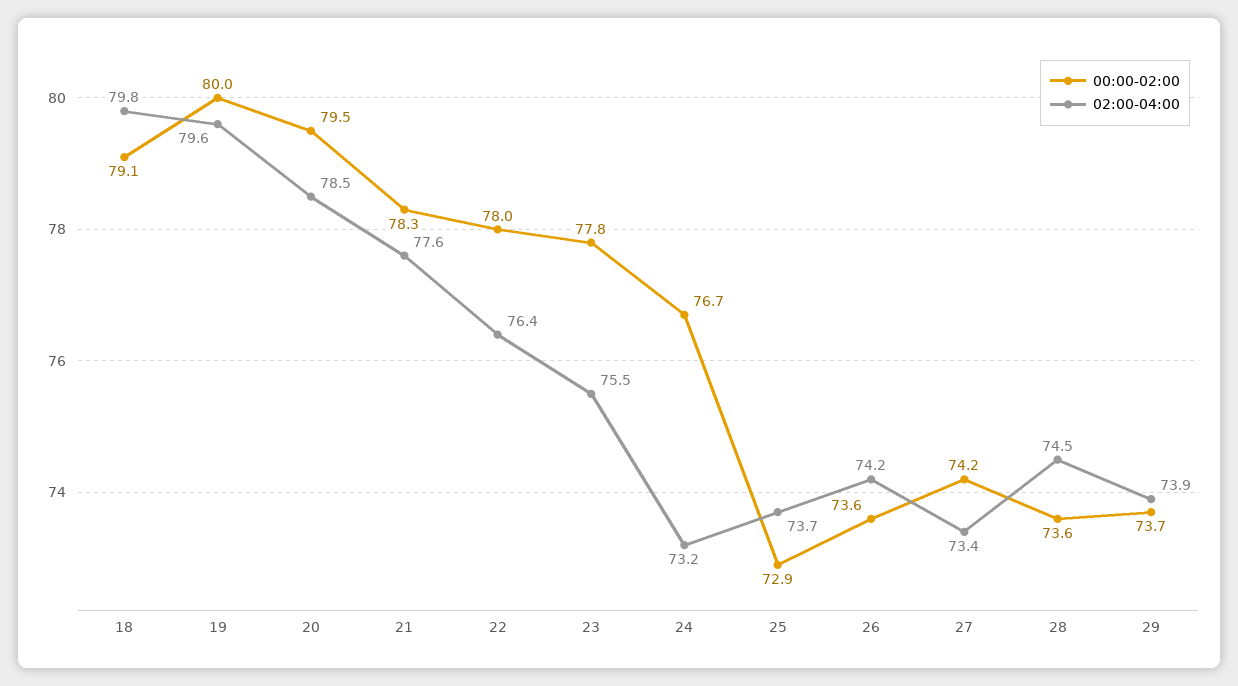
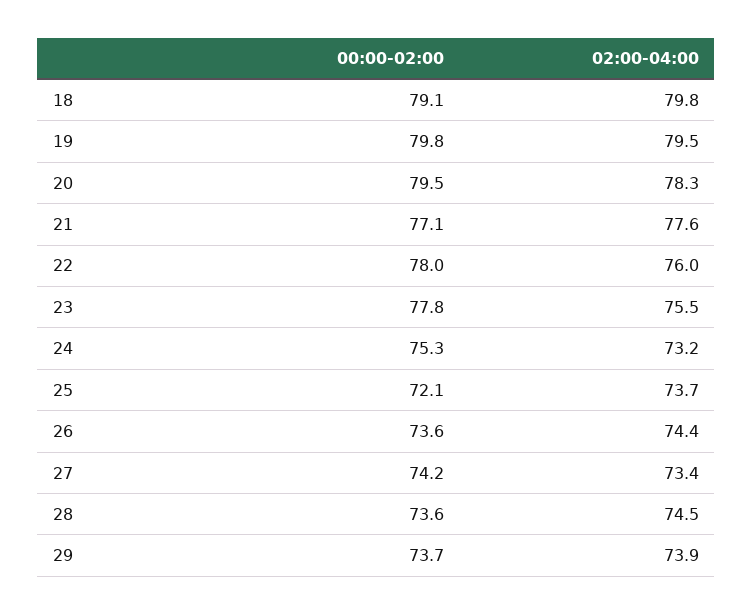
  {
    "00:00-02:00": {
      "18": 79.1,
-     "19": 80,
+     "19": 79.8,
      "20": 79.5,
-     "21": 78.3,
+     "21": 77.1,
      "22": 78,
      "23": 77.8,
-     "24": 76.7,
+     "24": 75.3,
-     "25": 72.9,
+     "25": 72.1,
      "26": 73.6,
      "27": 74.2,
      "28": 73.6,
      "29": 73.7
    },
    "02:00-04:00": {
      "18": 79.8,
-     "19": 79.6,
+     "19": 79.5,
-     "20": 78.5,
+     "20": 78.3,
      "21": 77.6,
-     "22": 76.4,
+     "22": 76,
      "23": 75.5,
      "24": 73.2,
      "25": 73.7,
-     "26": 74.2,
+     "26": 74.4,
      "27": 73.4,
      "28": 74.5,
      "29": 73.9
    }
  }

